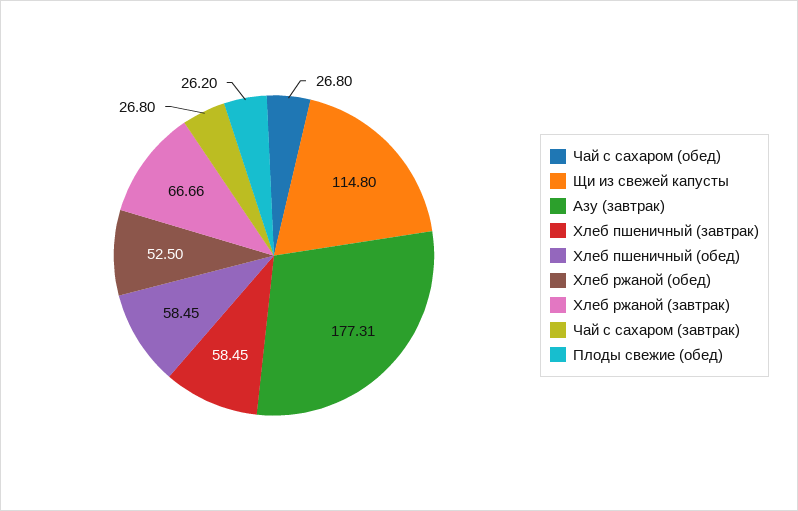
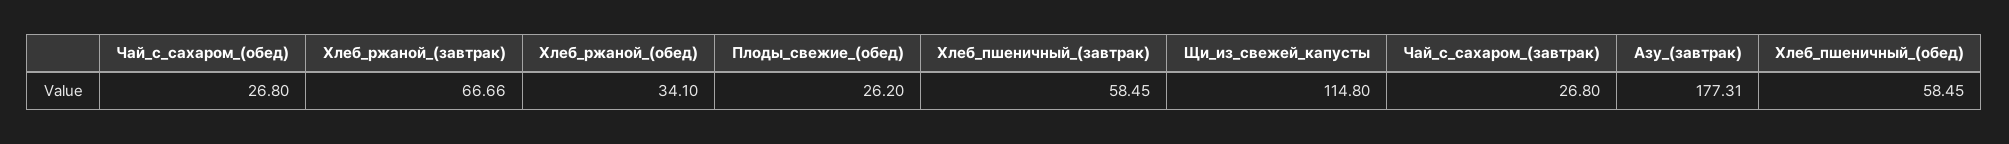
  {
    "Чай с сахаром (обед)": 26.8,
    "Щи из свежей капусты": 114.8,
    "Азу (завтрак)": 177.31,
    "Хлеб пшеничный (завтрак)": 58.45,
    "Хлеб пшеничный (обед)": 58.45,
-   "Хлеб ржаной (обед)": 52.5,
+   "Хлеб ржаной (обед)": 34.1,
    "Хлеб ржаной (завтрак)": 66.66,
    "Чай с сахаром (завтрак)": 26.8,
    "Плоды свежие (обед)": 26.2
  }

